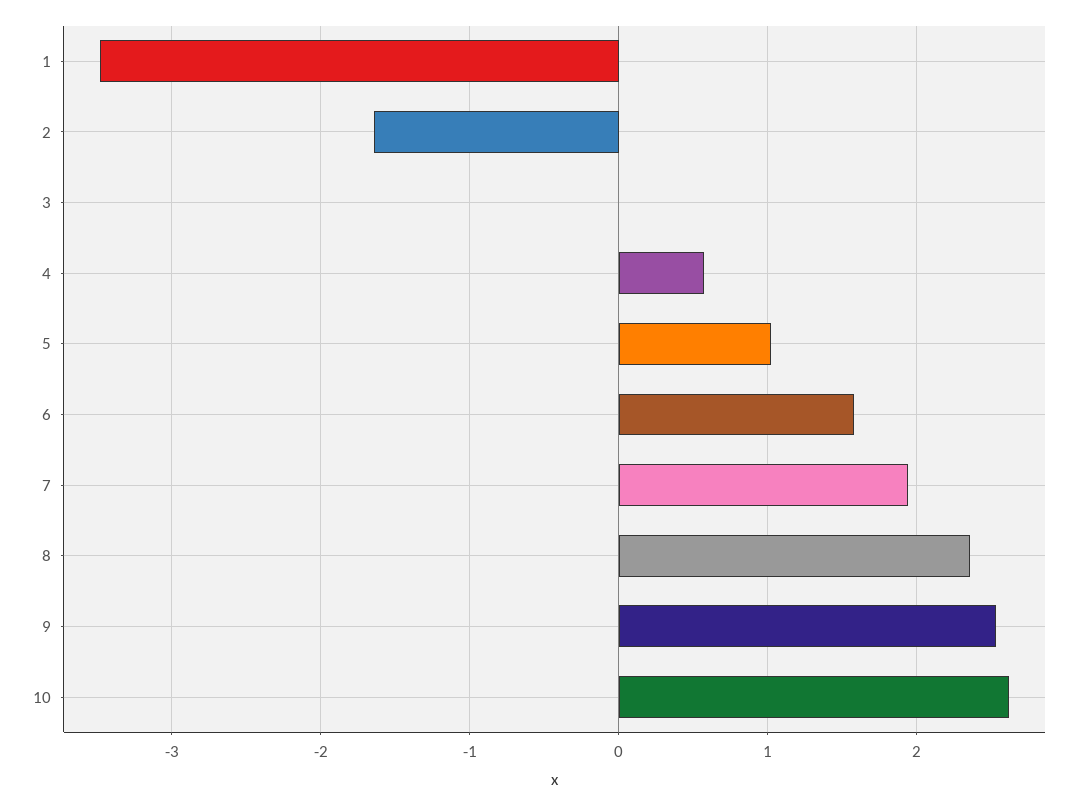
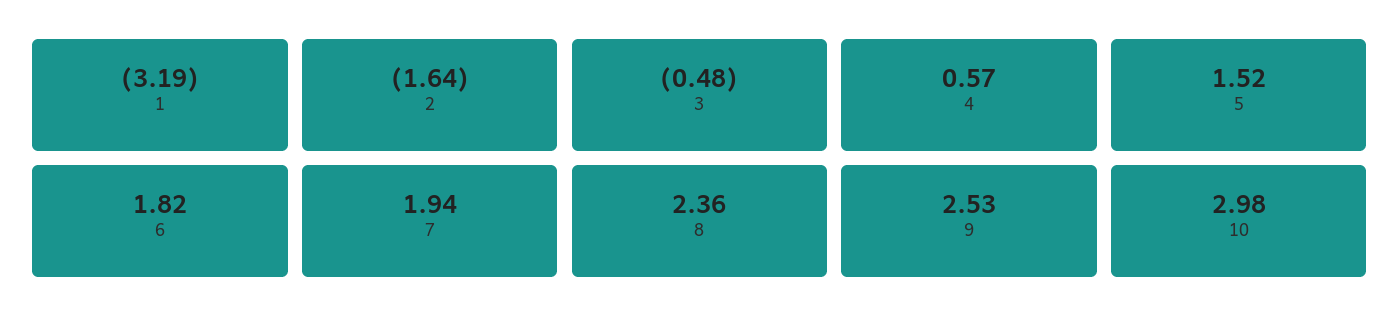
  {
-   "1": -3.5,
+   "1": -3.19,
    "2": -1.64,
-   "3": 0,
+   "3": -0.48,
    "4": 0.57,
-   "5": 1,
+   "5": 1.52,
-   "6": 1.6,
+   "6": 1.82,
    "7": 1.94,
    "8": 2.36,
    "9": 2.53,
-   "10": 2.6
+   "10": 2.98
  }

